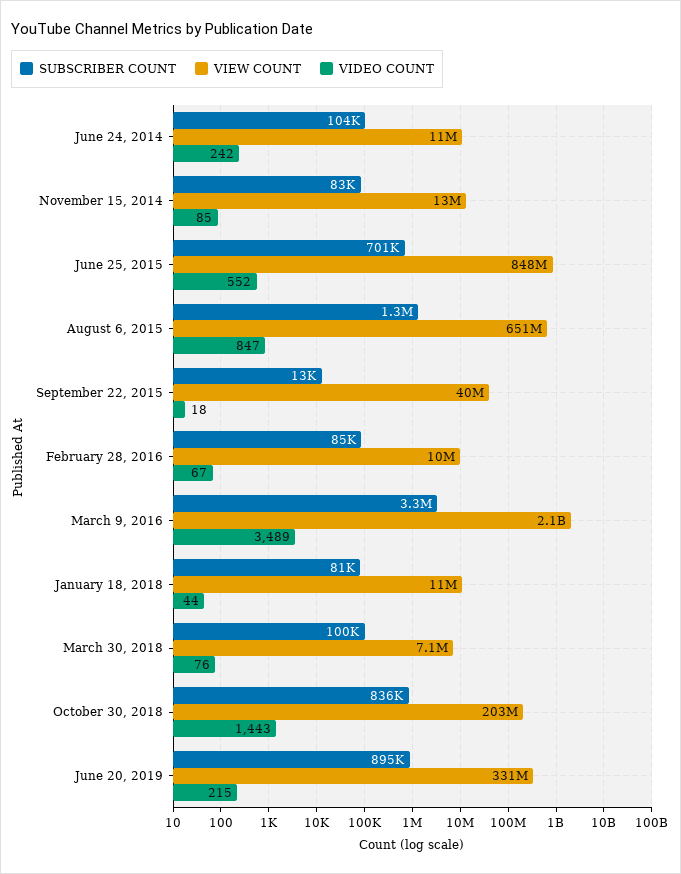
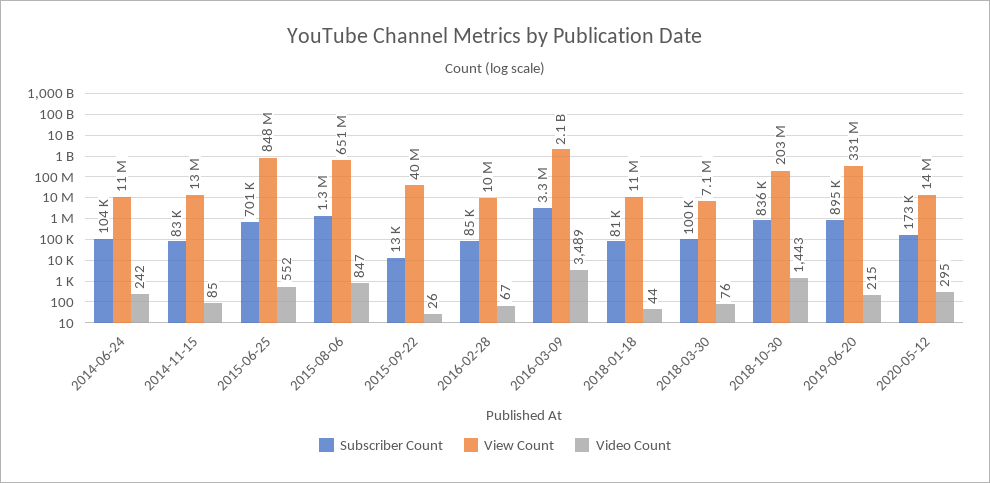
  {
    "SUBSCRIBER COUNT": {
      "June 24, 2014": 104000,
      "November 15, 2014": 83000,
      "June 25, 2015": 701000,
      "August 6, 2015": 1300000,
      "September 22, 2015": 13000,
      "February 28, 2016": 85000,
      "March 9, 2016": 3300000,
      "January 18, 2018": 81000,
      "March 30, 2018": 100000,
      "October 30, 2018": 836000,
-     "June 20, 2019": 895000
+     "June 20, 2019": 895000,
+     "2020-05-12": 173000
    },
    "VIEW COUNT": {
      "June 24, 2014": 11000000,
      "November 15, 2014": 13000000,
      "June 25, 2015": 848000000,
      "August 6, 2015": 651000000,
      "September 22, 2015": 40000000,
      "February 28, 2016": 10000000,
      "March 9, 2016": 2100000000,
      "January 18, 2018": 11000000,
      "March 30, 2018": 7100000,
      "October 30, 2018": 203000000,
-     "June 20, 2019": 331000000
+     "June 20, 2019": 331000000,
+     "2020-05-12": 14000000
    },
    "VIDEO COUNT": {
      "June 24, 2014": 242,
      "November 15, 2014": 85,
      "June 25, 2015": 552,
      "August 6, 2015": 847,
-     "September 22, 2015": 18,
+     "September 22, 2015": 26,
      "February 28, 2016": 67,
      "March 9, 2016": 3489,
      "January 18, 2018": 44,
      "March 30, 2018": 76,
      "October 30, 2018": 1443,
-     "June 20, 2019": 215
+     "June 20, 2019": 215,
+     "2020-05-12": 295
    }
  }

